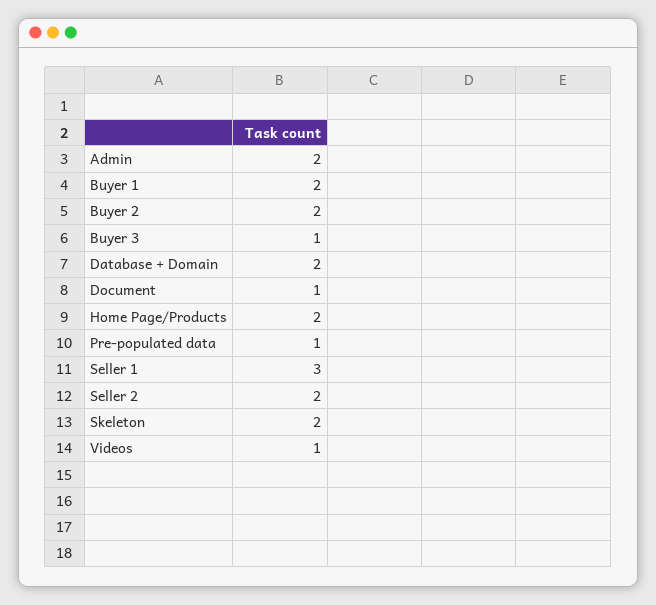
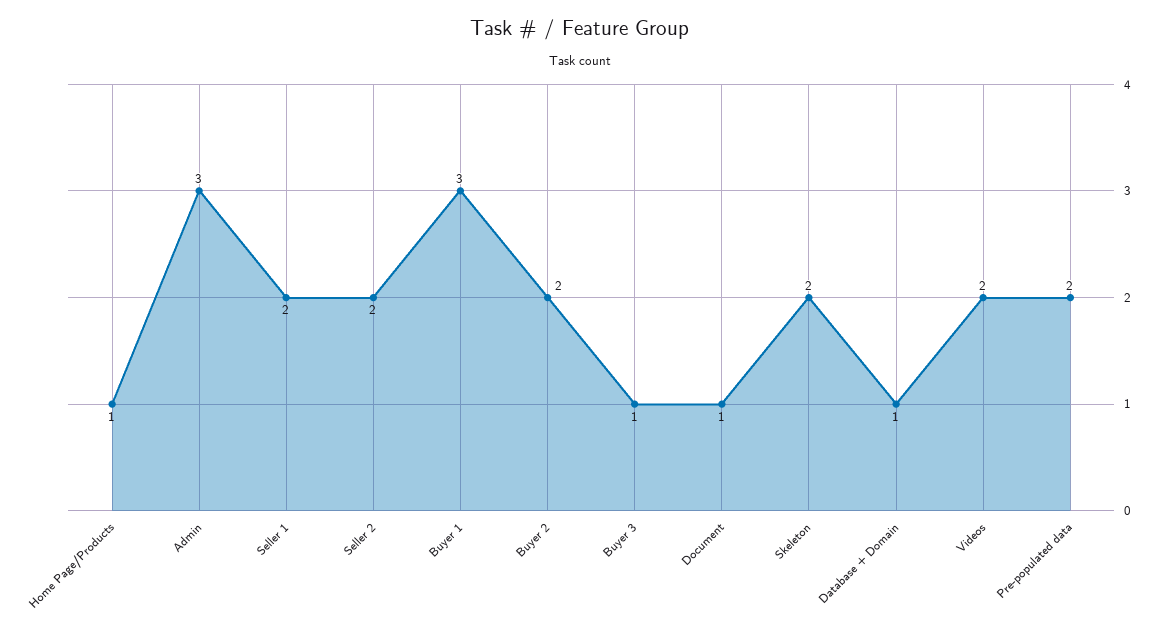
  {
-   "Admin": 2,
+   "Admin": 3,
-   "Buyer 1": 2,
+   "Buyer 1": 3,
    "Buyer 2": 2,
    "Buyer 3": 1,
-   "Database + Domain": 2,
+   "Database + Domain": 1,
    "Document": 1,
-   "Home Page/Products": 2,
+   "Home Page/Products": 1,
-   "Pre-populated data": 1,
+   "Pre-populated data": 2,
-   "Seller 1": 3,
+   "Seller 1": 2,
    "Seller 2": 2,
    "Skeleton": 2,
-   "Videos": 1
+   "Videos": 2
  }

